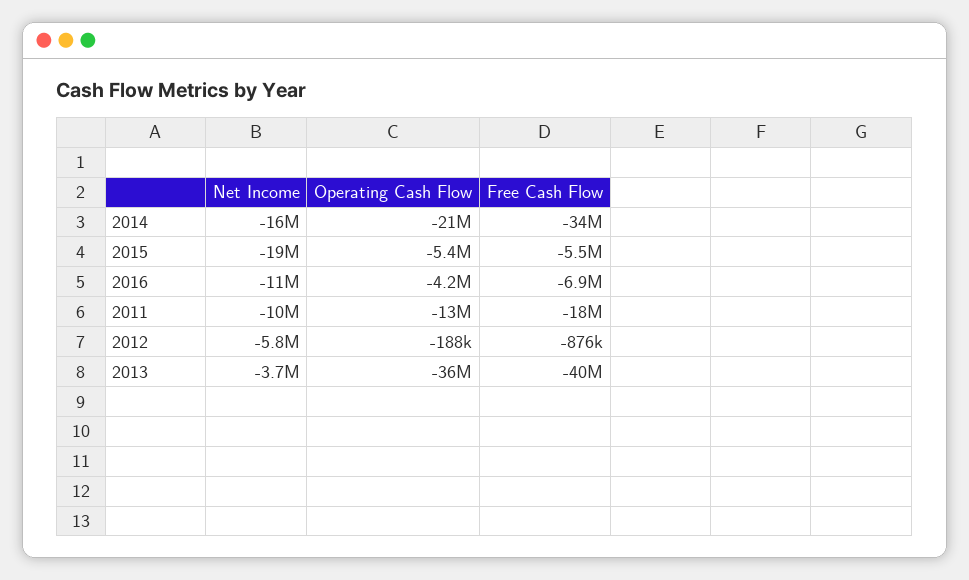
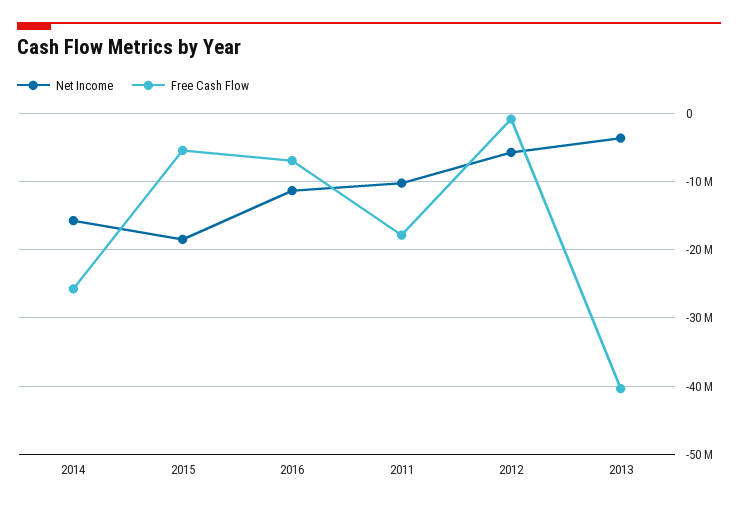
  {
    "Net Income": {
      "2014": -16000000,
      "2015": -19000000,
      "2016": -11000000,
      "2011": -10000000,
      "2012": -5800000,
      "2013": -3700000
    },
-   "Operating Cash Flow": {
-     "2014": -21000000,
-     "2015": -5400000,
-     "2016": -4200000,
-     "2011": -13000000,
-     "2012": -188000,
-     "2013": -36000000
-   },
    "Free Cash Flow": {
-     "2014": -34000000,
+     "2014": -26000000,
      "2015": -5500000,
      "2016": -6900000,
      "2011": -18000000,
      "2012": -876000,
      "2013": -40000000
    }
  }

